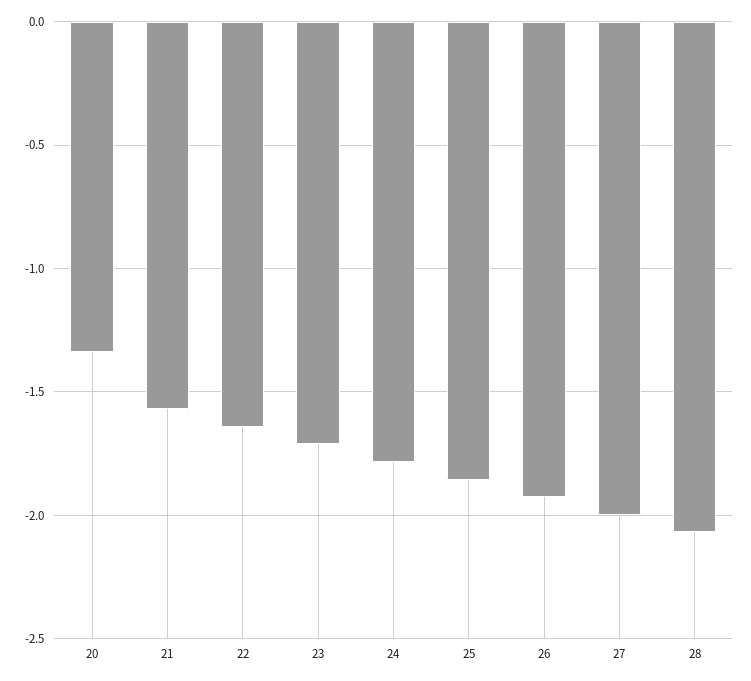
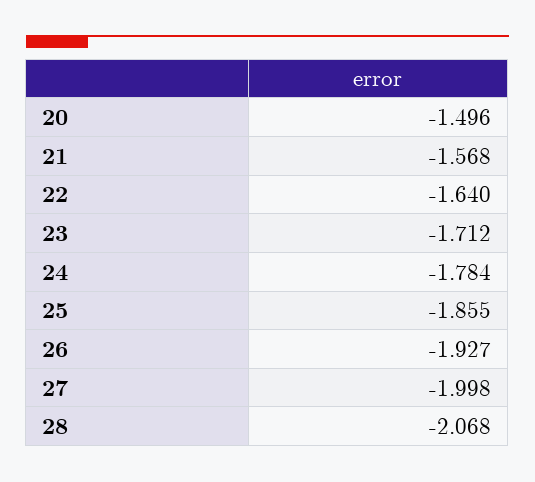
  {
-   "20": -1.35,
+   "20": -1.496,
    "21": -1.568,
    "22": -1.64,
    "23": -1.712,
    "24": -1.784,
    "25": -1.855,
    "26": -1.927,
    "27": -1.998,
    "28": -2.068
  }

